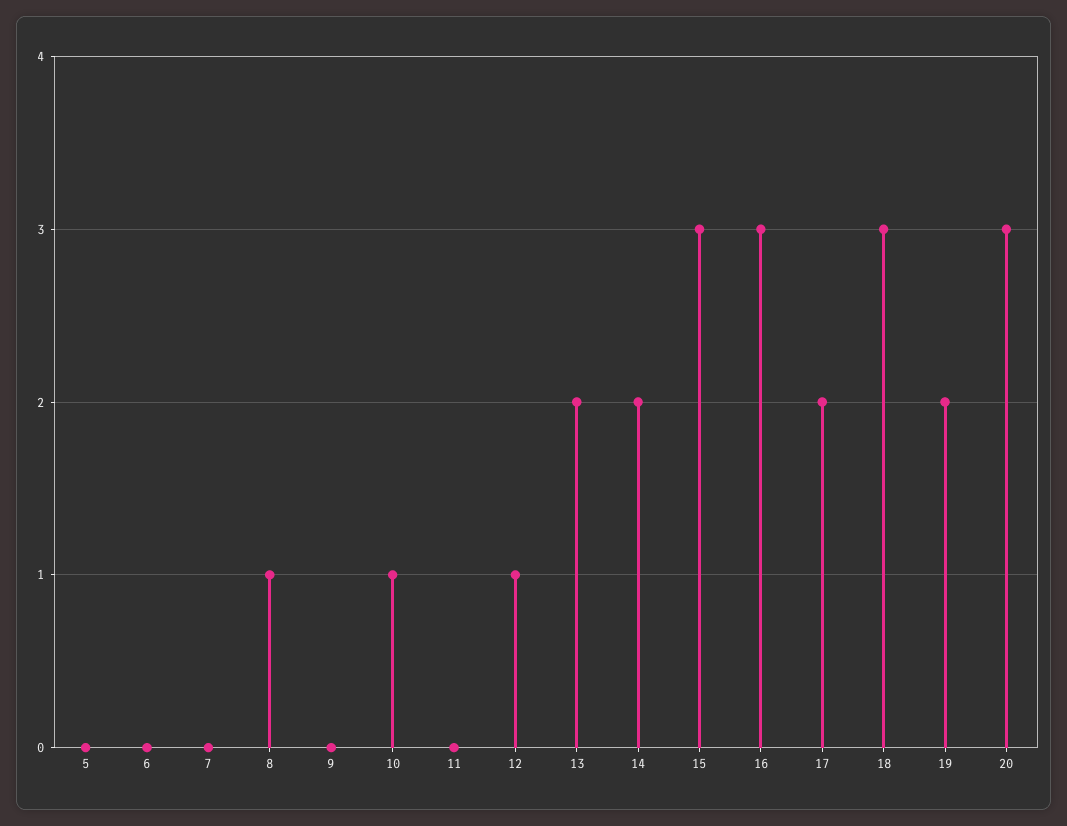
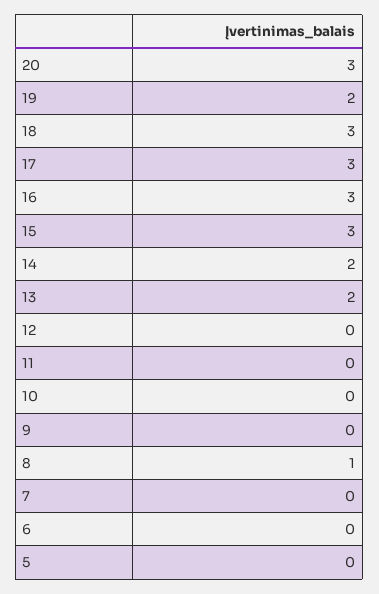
  {
    "5": 0,
    "6": 0,
    "7": 0,
    "8": 1,
    "9": 0,
-   "10": 1,
+   "10": 0,
    "11": 0,
-   "12": 1,
+   "12": 0,
    "13": 2,
    "14": 2,
    "15": 3,
    "16": 3,
-   "17": 2,
+   "17": 3,
    "18": 3,
    "19": 2,
    "20": 3
  }

